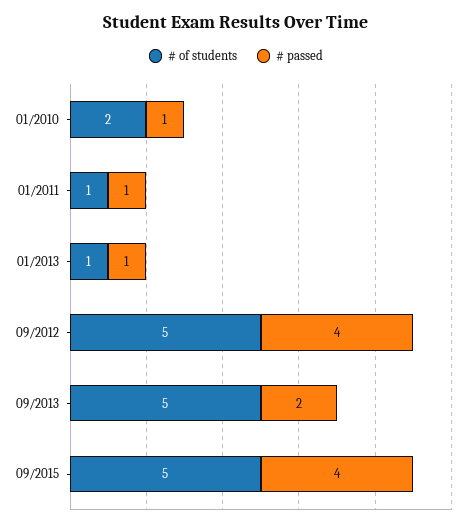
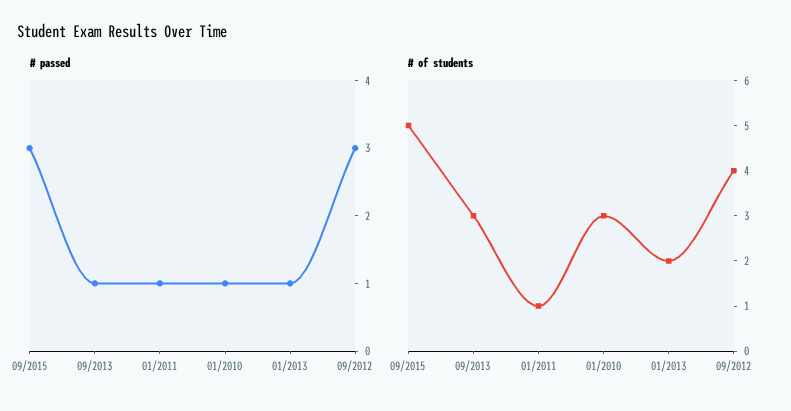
  {
    "# of students": {
-     "01/2010": 2,
+     "01/2010": 3,
      "01/2011": 1,
-     "01/2013": 1,
+     "01/2013": 2,
-     "09/2012": 5,
+     "09/2012": 4,
-     "09/2013": 5,
+     "09/2013": 3,
      "09/2015": 5
    },
    "# passed": {
      "01/2010": 1,
      "01/2011": 1,
      "01/2013": 1,
-     "09/2012": 4,
+     "09/2012": 3,
-     "09/2013": 2,
+     "09/2013": 1,
-     "09/2015": 4
+     "09/2015": 3
    }
  }

